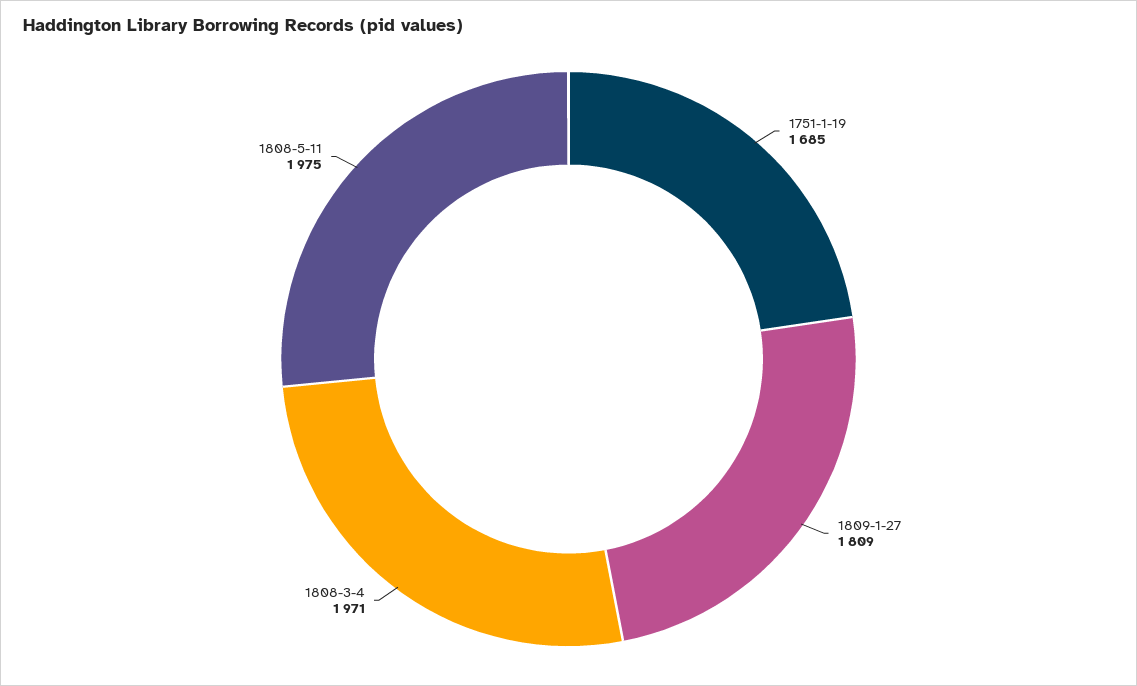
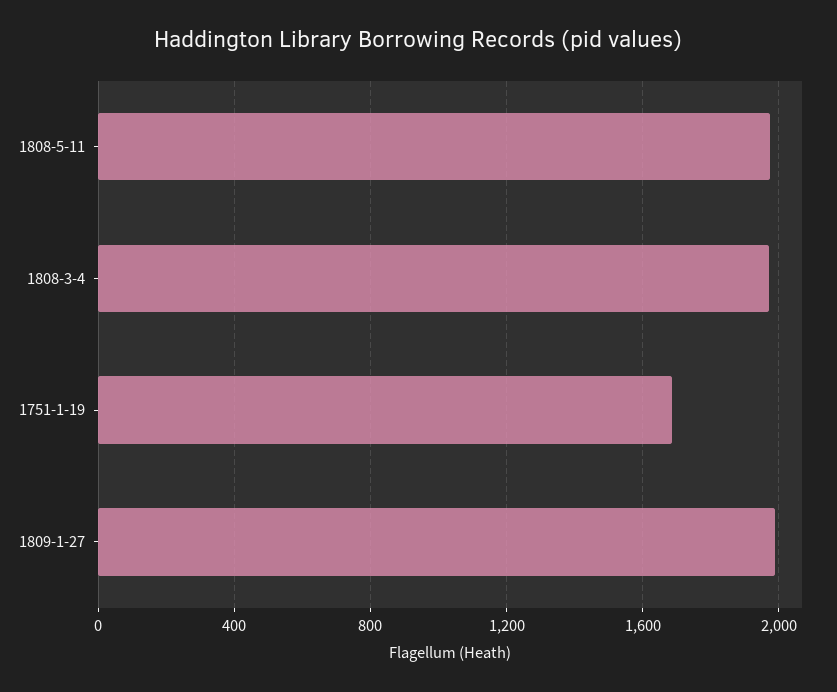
  {
    "1751-1-19": 1685,
-   "1809-1-27": 1809,
+   "1809-1-27": 2000,
    "1808-3-4": 1971,
    "1808-5-11": 1975
  }

